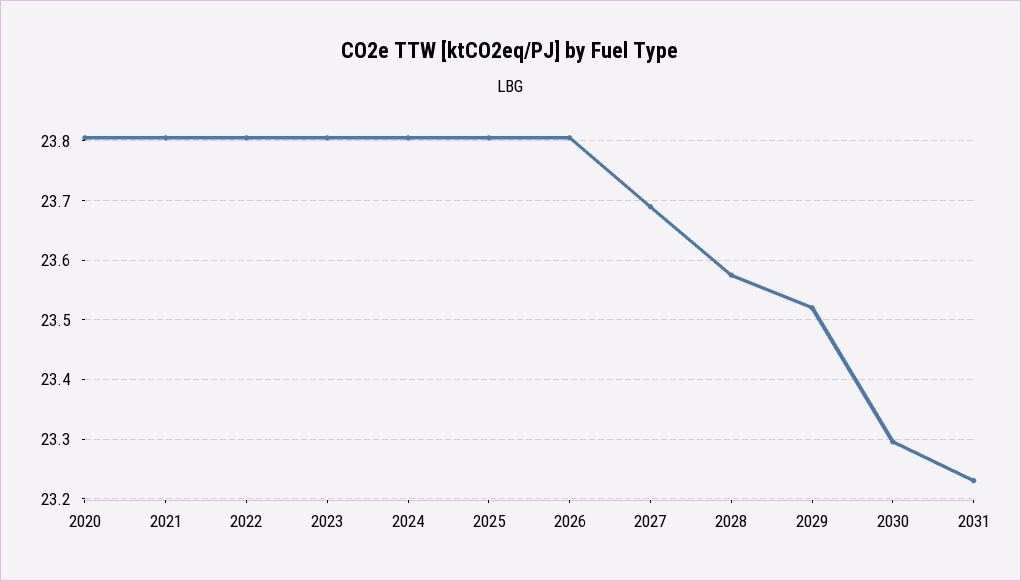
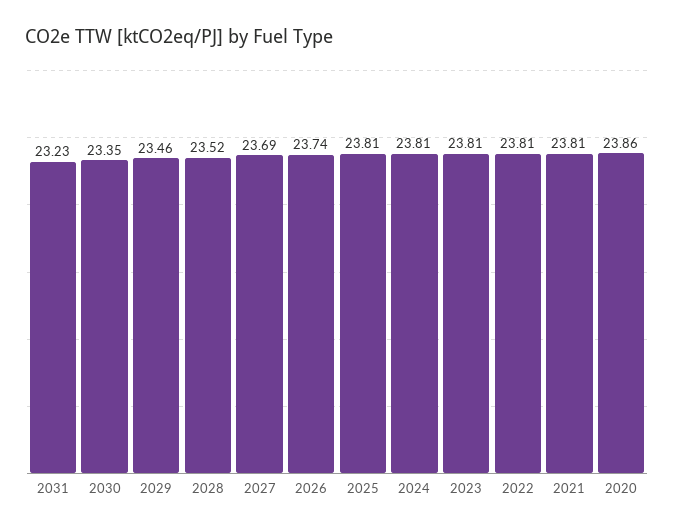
  {
-   "2020": 23.8,
+   "2020": 23.86,
    "2021": 23.81,
    "2022": 23.81,
    "2023": 23.81,
    "2024": 23.81,
    "2025": 23.81,
-   "2026": 23.8,
+   "2026": 23.74,
    "2027": 23.69,
-   "2028": 23.58,
+   "2028": 23.52,
-   "2029": 23.52,
+   "2029": 23.46,
-   "2030": 23.3,
+   "2030": 23.35,
    "2031": 23.23
  }

